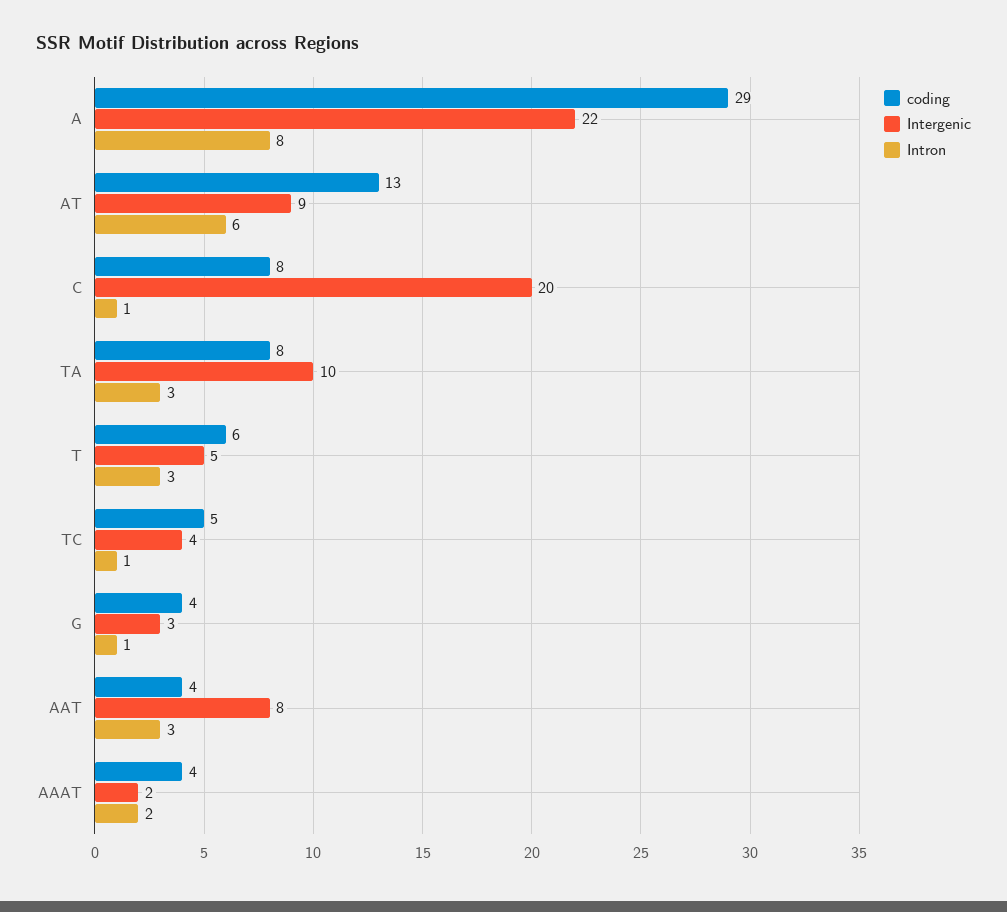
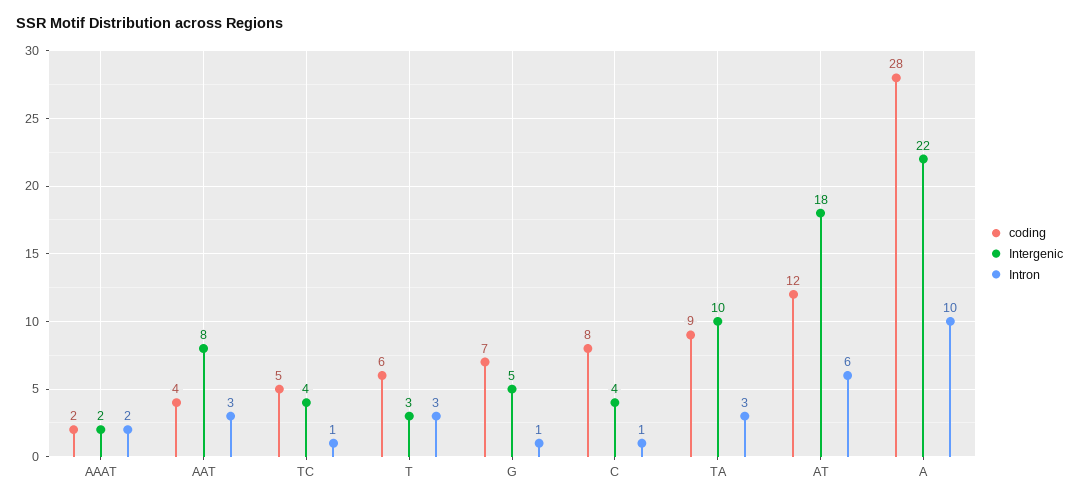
  {
    "coding": {
-     "A": 29,
+     "A": 28,
-     "AT": 13,
+     "AT": 12,
      "C": 8,
-     "TA": 8,
+     "TA": 9,
      "T": 6,
      "TC": 5,
-     "G": 4,
+     "G": 7,
      "AAT": 4,
-     "AAAT": 4
+     "AAAT": 2
    },
    "Intergenic": {
      "A": 22,
-     "AT": 9,
+     "AT": 18,
-     "C": 20,
+     "C": 4,
      "TA": 10,
-     "T": 5,
+     "T": 3,
      "TC": 4,
-     "G": 3,
+     "G": 5,
      "AAT": 8,
      "AAAT": 2
    },
    "Intron": {
-     "A": 8,
+     "A": 10,
      "AT": 6,
      "C": 1,
      "TA": 3,
      "T": 3,
      "TC": 1,
      "G": 1,
      "AAT": 3,
      "AAAT": 2
    }
  }

